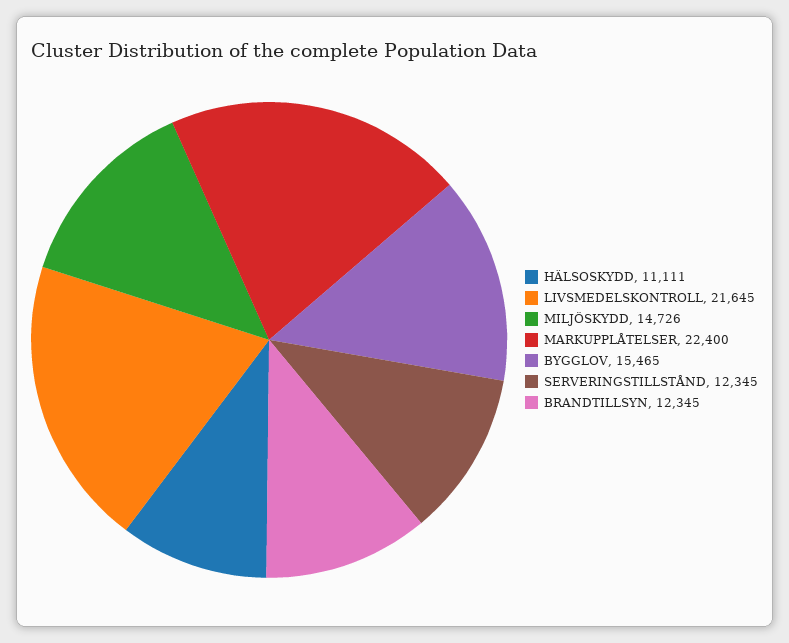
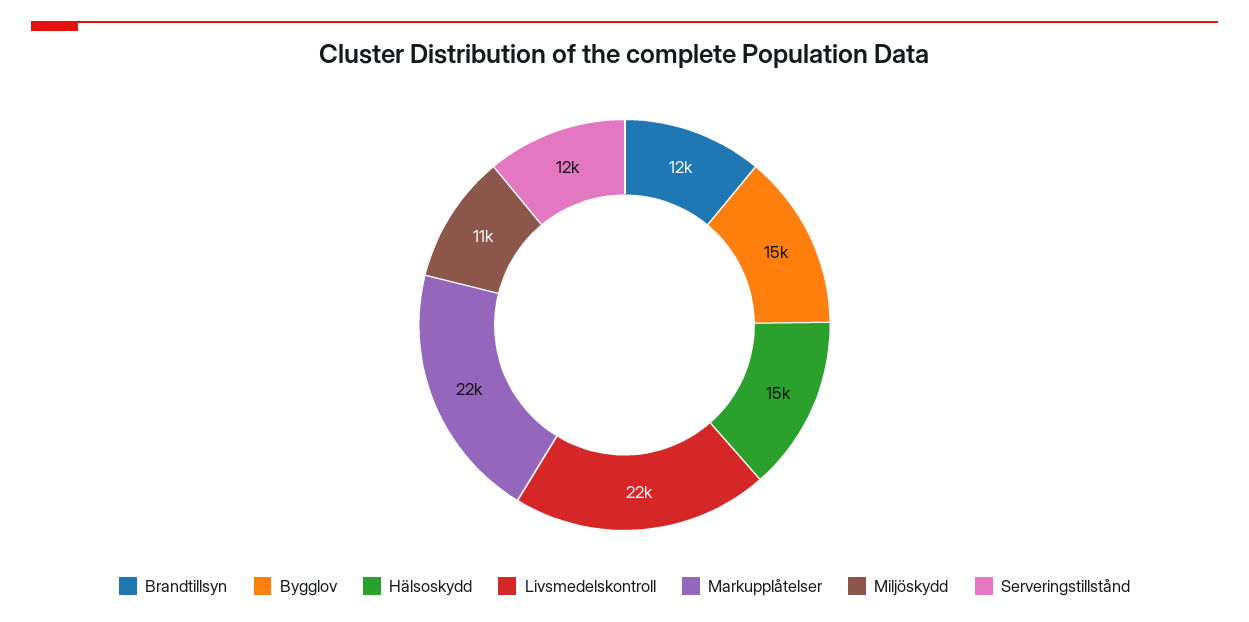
  {
-   "HÄLSOSKYDD": 11111,
+   "HÄLSOSKYDD": 15000,
    "LIVSMEDELSKONTROLL": 21645,
-   "MILJÖSKYDD": 14726,
+   "MILJÖSKYDD": 11000,
    "MARKUPPLÅTELSER": 22400,
    "BYGGLOV": 15465,
    "SERVERINGSTILLSTÅND": 12345,
    "BRANDTILLSYN": 12345
  }

